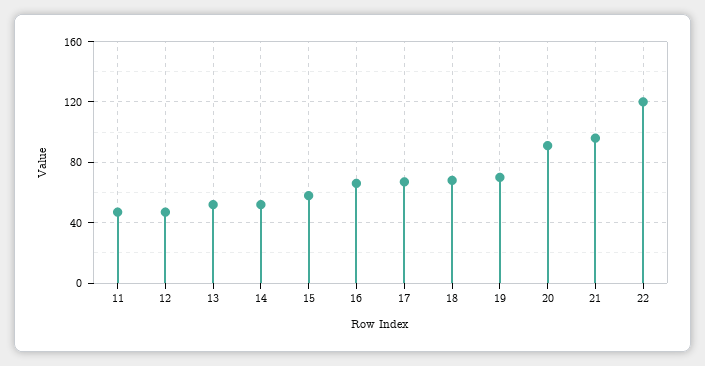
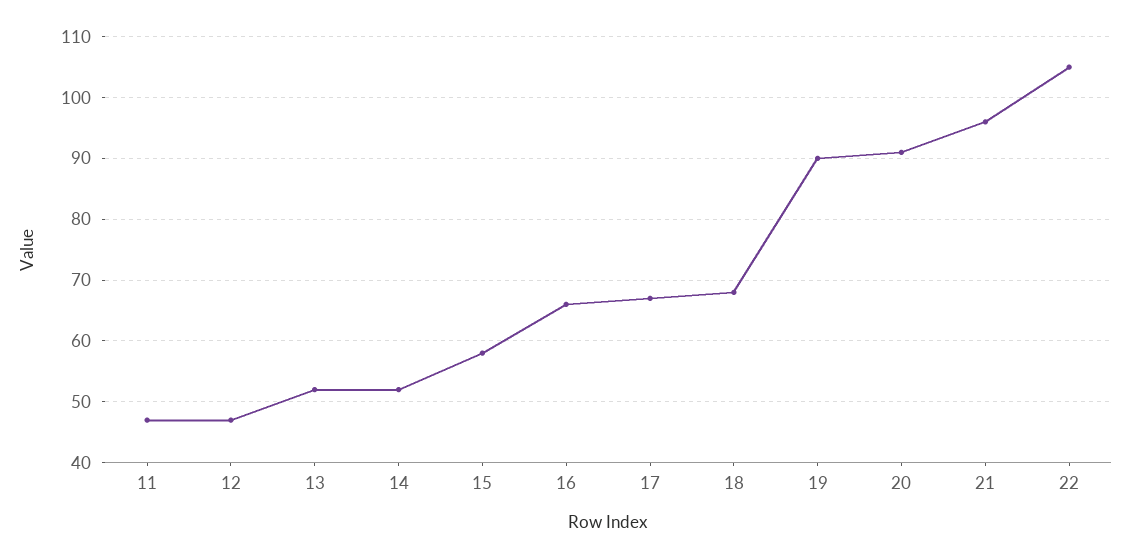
  {
    "11": 47,
    "12": 47,
    "13": 52,
    "14": 52,
    "15": 58,
    "16": 66,
    "17": 67,
    "18": 68,
-   "19": 70,
+   "19": 90,
    "20": 91,
    "21": 96,
-   "22": 120
+   "22": 105
  }

